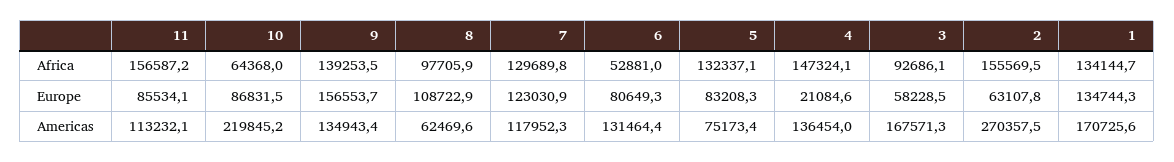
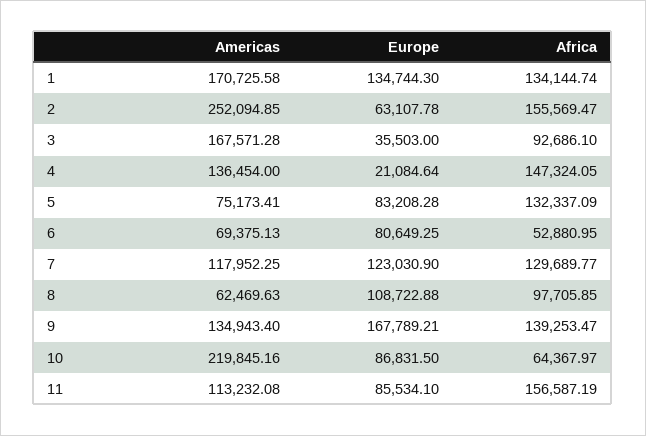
  {
    "11": {
      "Africa": 156587.19,
      "Europe": 85534.1,
      "Americas": 113232.08
    },
    "10": {
      "Africa": 64367.97,
      "Europe": 86831.5,
      "Americas": 219845.16
    },
    "9": {
      "Africa": 139253.47,
-     "Europe": 156553.7,
+     "Europe": 167789.21,
      "Americas": 134943.4
    },
    "8": {
      "Africa": 97705.85,
      "Europe": 108722.88,
      "Americas": 62469.63
    },
    "7": {
      "Africa": 129689.77,
      "Europe": 123030.9,
      "Americas": 117952.25
    },
    "6": {
      "Africa": 52880.95,
      "Europe": 80649.25,
-     "Americas": 131464.4
+     "Americas": 69375.13
    },
    "5": {
      "Africa": 132337.09,
      "Europe": 83208.28,
      "Americas": 75173.41
    },
    "4": {
      "Africa": 147324.05,
      "Europe": 21084.64,
      "Americas": 136454
    },
    "3": {
      "Africa": 92686.1,
-     "Europe": 58228.5,
+     "Europe": 35503,
      "Americas": 167571.28
    },
    "2": {
      "Africa": 155569.47,
      "Europe": 63107.78,
-     "Americas": 270357.5
+     "Americas": 252094.85
    },
    "1": {
      "Africa": 134144.74,
      "Europe": 134744.3,
      "Americas": 170725.58
    }
  }

